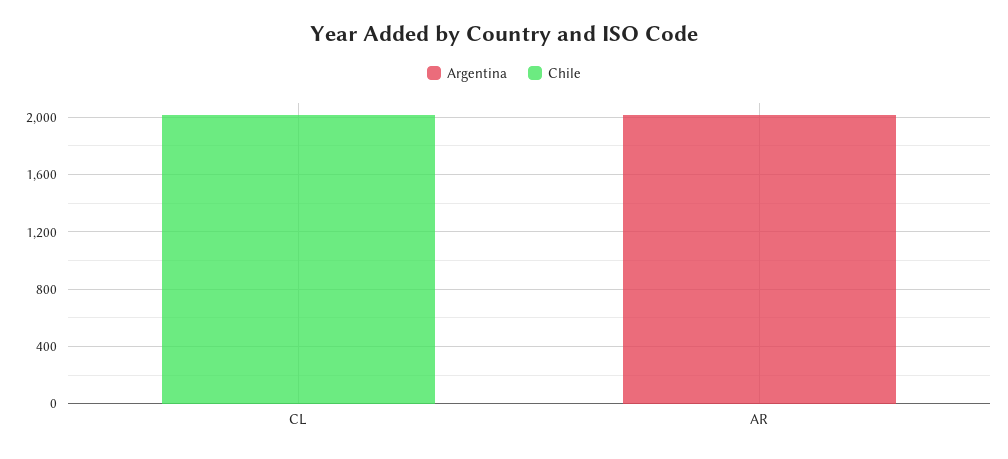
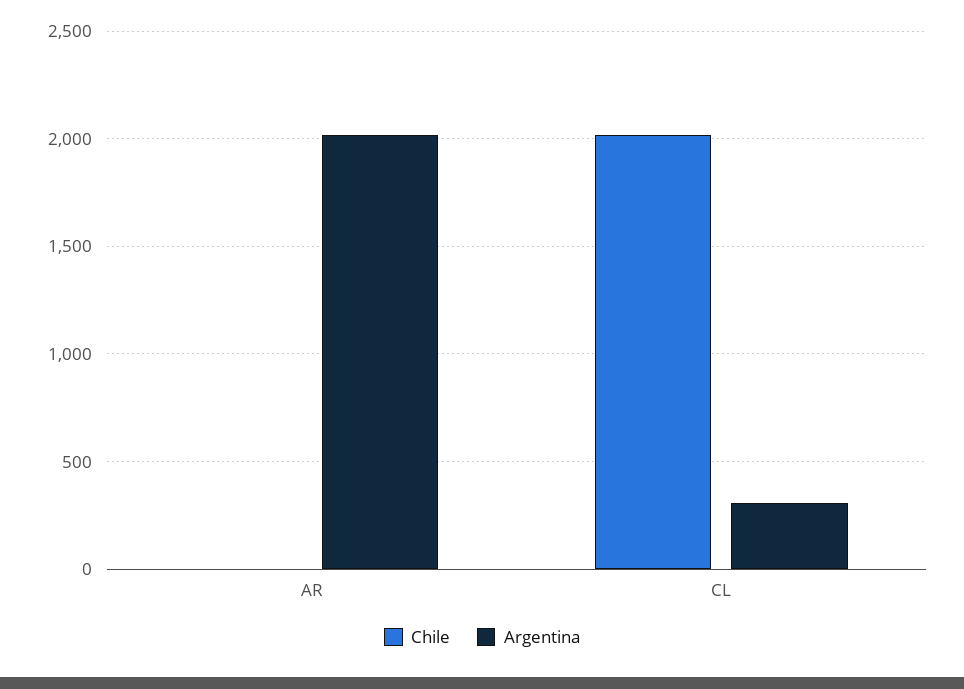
  {
    "Argentina": {
-     "CL": 0,
+     "CL": 300,
      "AR": 2000
    },
    "Chile": {
      "CL": 2000,
      "AR": 0
    }
  }

